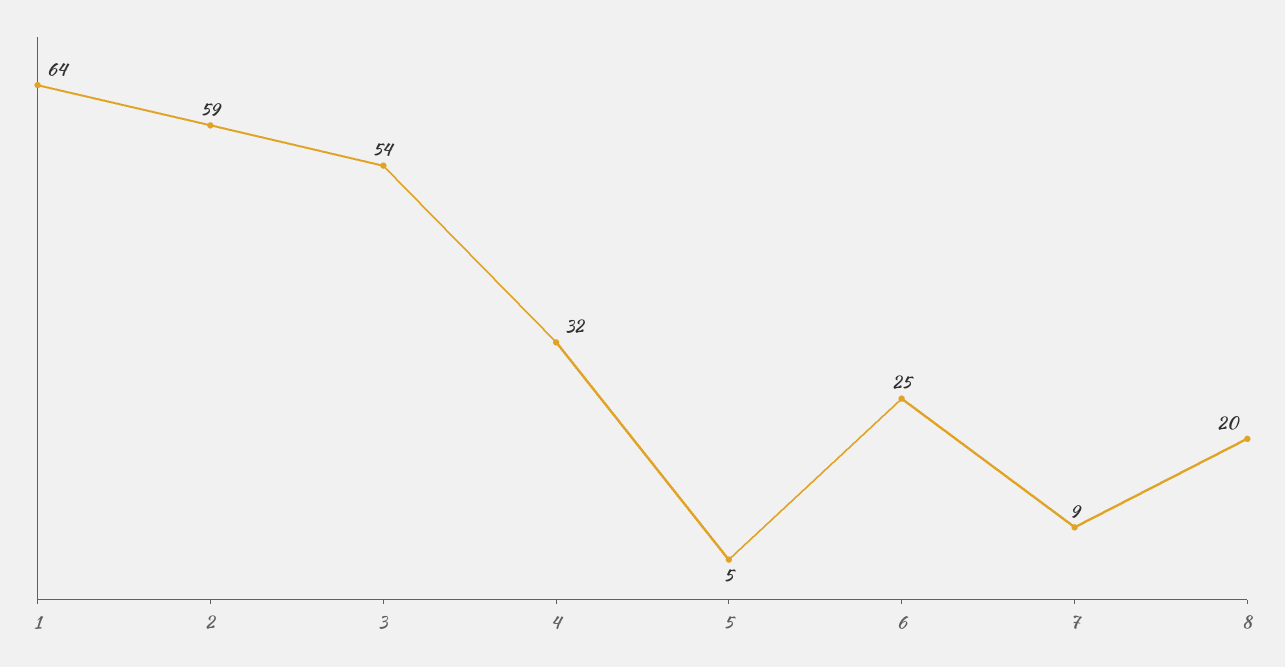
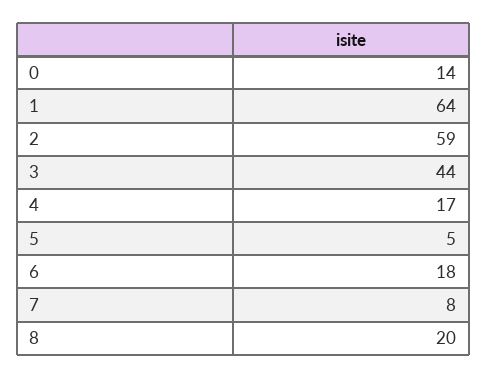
  {
    "1": 64,
    "2": 59,
-   "3": 54,
+   "3": 44,
-   "4": 32,
+   "4": 17,
    "5": 5,
-   "6": 25,
+   "6": 18,
-   "7": 9,
+   "7": 8,
-   "8": 20
+   "8": 20,
+   "0": 14
  }

